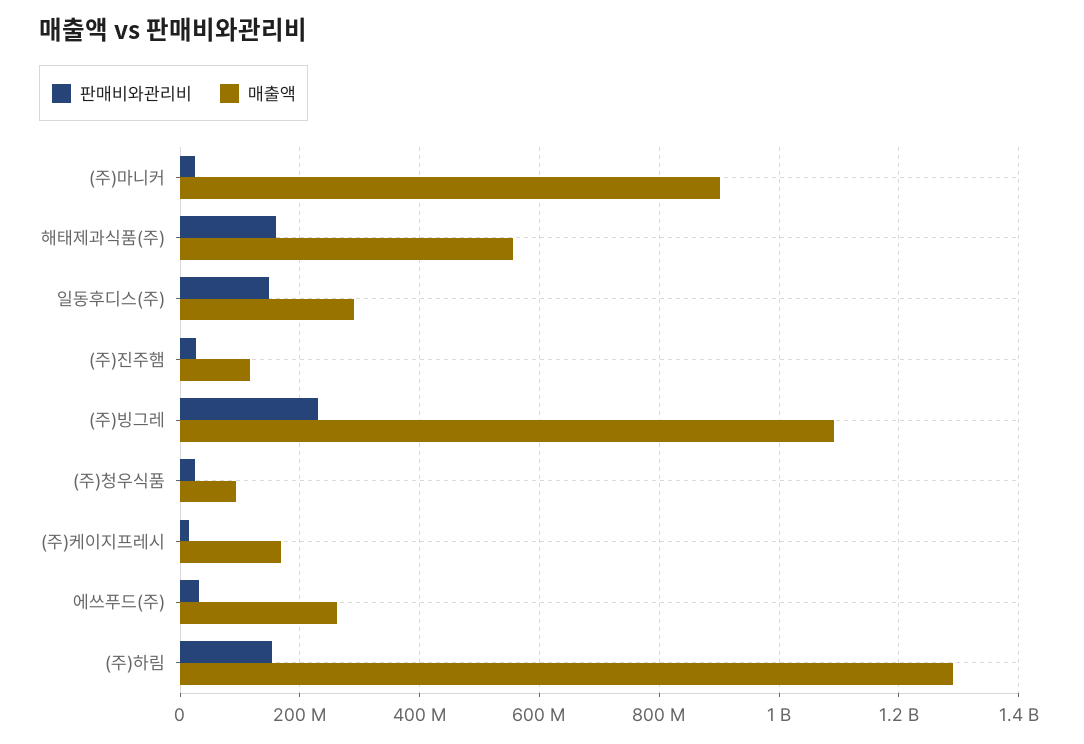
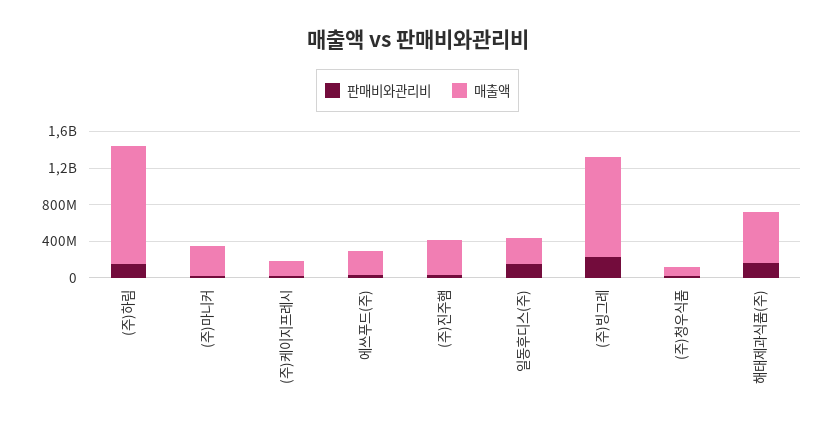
  {
    "판매비와관리비": {
      "(주)마니커": 20000000,
      "해태제과식품(주)": 160000000,
      "일동후디스(주)": 140000000,
      "(주)진주햄": 20000000,
      "(주)빙그레": 240000000,
      "(주)청우식품": 20000000,
      "(주)케이지프레시": 20000000,
      "에쓰푸드(주)": 40000000,
      "(주)하림": 160000000
    },
    "매출액": {
-     "(주)마니커": 900000000,
+     "(주)마니커": 300000000,
      "해태제과식품(주)": 560000000,
      "일동후디스(주)": 280000000,
-     "(주)진주햄": 120000000,
+     "(주)진주햄": 400000000,
      "(주)빙그레": 1100000000,
      "(주)청우식품": 100000000,
      "(주)케이지프레시": 160000000,
      "에쓰푸드(주)": 260000000,
      "(주)하림": 1280000000
    }
  }

